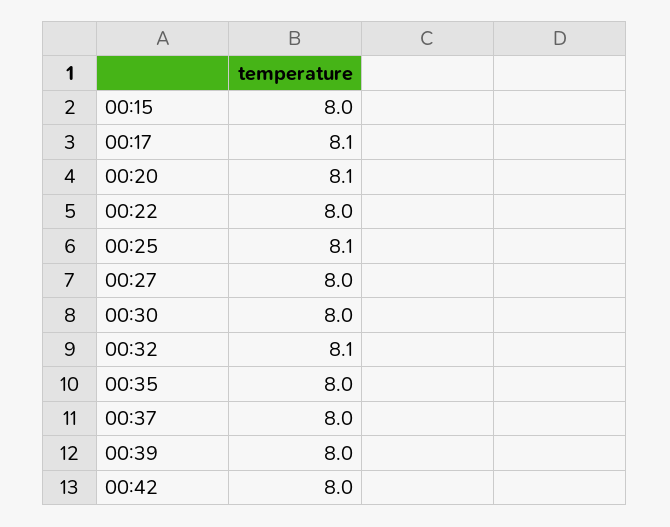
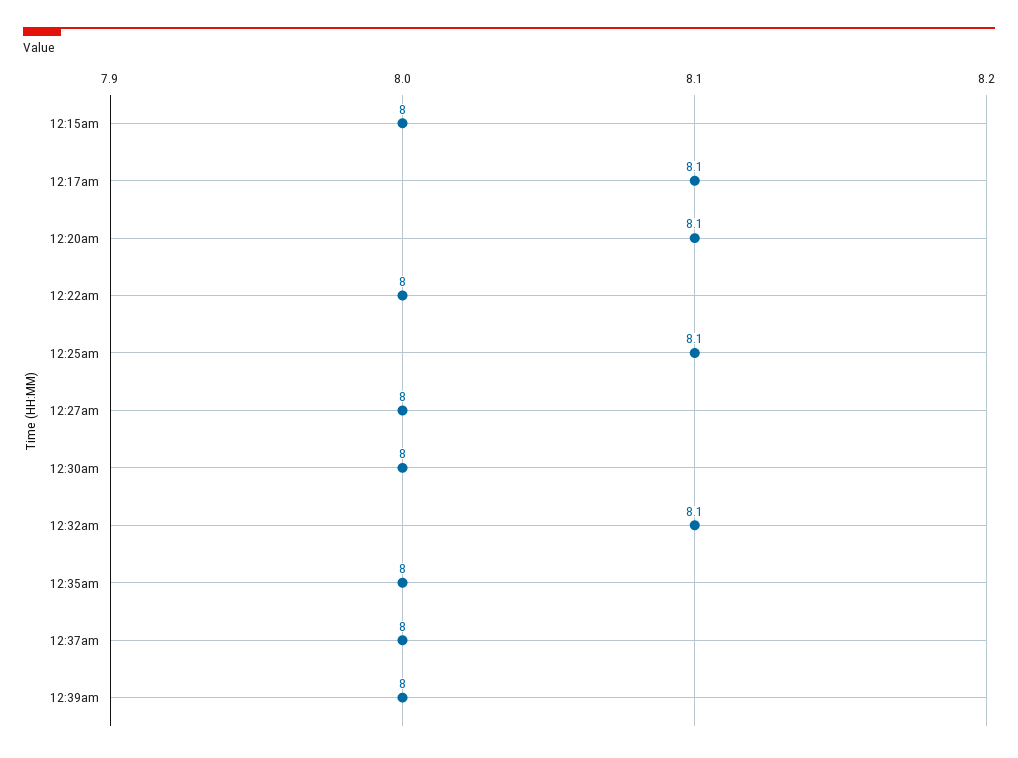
  {
    "00:15": 8,
    "00:17": 8.1,
    "00:20": 8.1,
    "00:22": 8,
    "00:25": 8.1,
    "00:27": 8,
    "00:30": 8,
    "00:32": 8.1,
    "00:35": 8,
    "00:37": 8,
-   "00:39": 8,
+   "00:39": 8
-   "00:42": 8
  }

